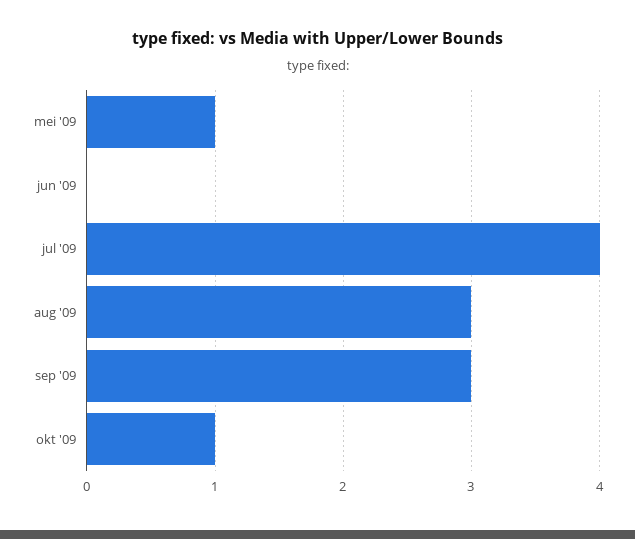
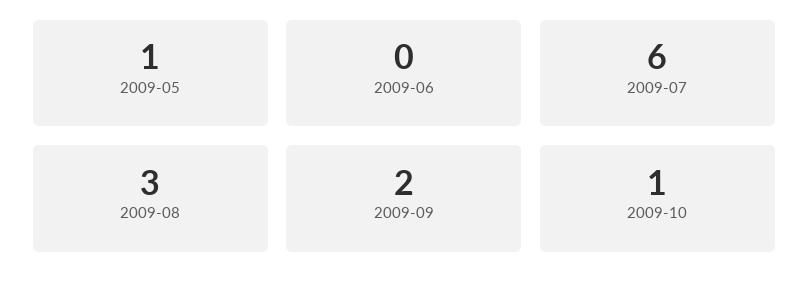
  {
    "mei '09": 1,
    "jun '09": 0,
-   "jul '09": 4,
+   "jul '09": 6,
    "aug '09": 3,
-   "sep '09": 3,
+   "sep '09": 2,
    "okt '09": 1
  }

